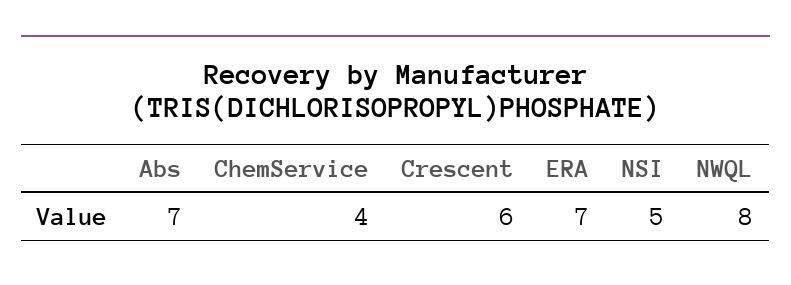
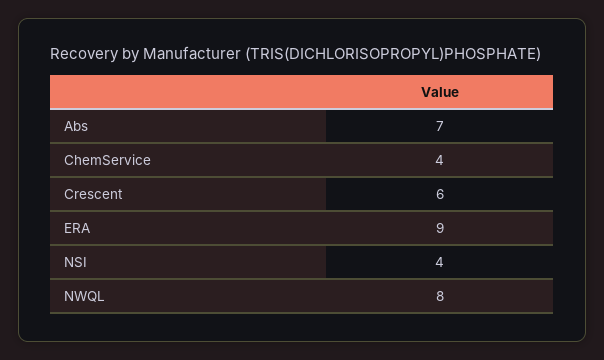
  {
    "Abs": 7,
    "ChemService": 4,
    "Crescent": 6,
-   "ERA": 7,
+   "ERA": 9,
-   "NSI": 5,
+   "NSI": 4,
    "NWQL": 8
  }

